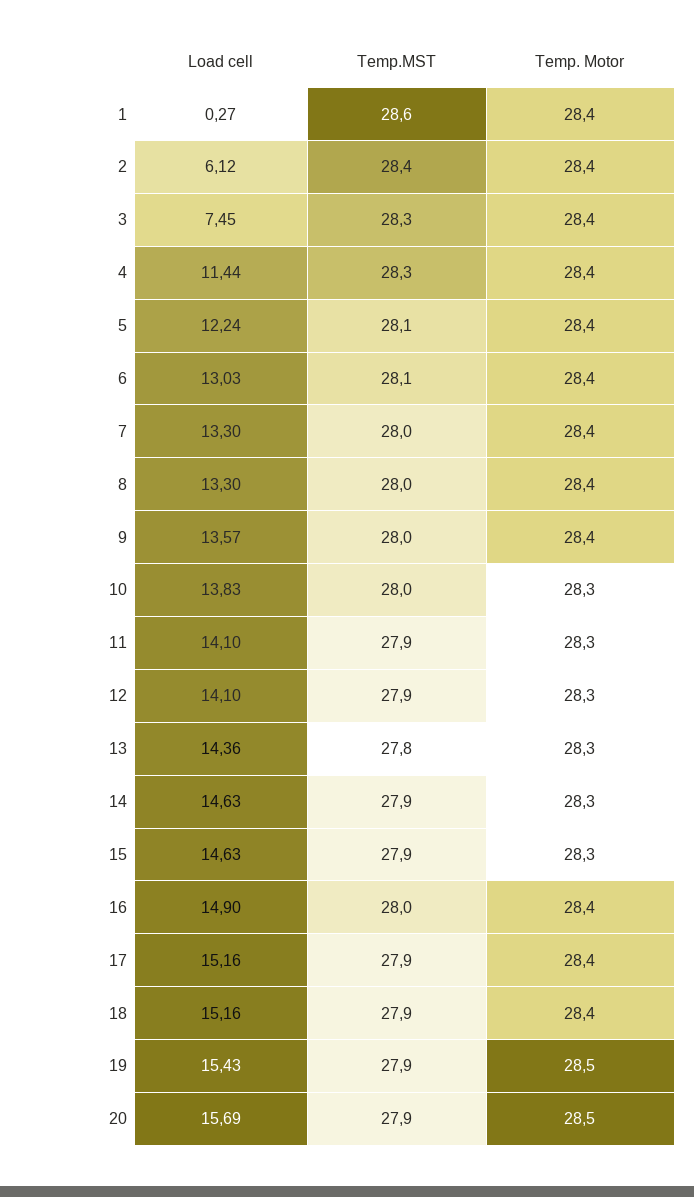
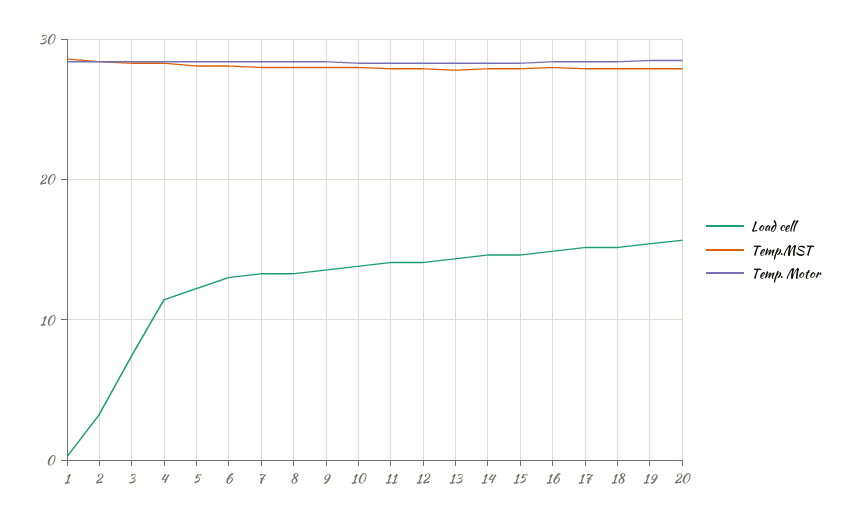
  {
    "Load cell": {
      "1": 0.27,
-     "2": 6.12,
+     "2": 3,
      "3": 7.45,
      "4": 11.44,
      "5": 12.24,
      "6": 13.03,
      "7": 13.3,
      "8": 13.3,
      "9": 13.57,
      "10": 13.83,
      "11": 14.1,
      "12": 14.1,
      "13": 14.36,
      "14": 14.63,
      "15": 14.63,
      "16": 14.9,
      "17": 15.16,
      "18": 15.16,
      "19": 15.43,
      "20": 15.69
    },
    "Temp.MST": {
      "1": 28.6,
      "2": 28.4,
      "3": 28.3,
      "4": 28.3,
      "5": 28.1,
      "6": 28.1,
      "7": 28,
      "8": 28,
      "9": 28,
      "10": 28,
      "11": 27.9,
      "12": 27.9,
      "13": 27.8,
      "14": 27.9,
      "15": 27.9,
      "16": 28,
      "17": 27.9,
      "18": 27.9,
      "19": 27.9,
      "20": 27.9
    },
    "Temp. Motor": {
      "1": 28.4,
      "2": 28.4,
      "3": 28.4,
      "4": 28.4,
      "5": 28.4,
      "6": 28.4,
      "7": 28.4,
      "8": 28.4,
      "9": 28.4,
      "10": 28.3,
      "11": 28.3,
      "12": 28.3,
      "13": 28.3,
      "14": 28.3,
      "15": 28.3,
      "16": 28.4,
      "17": 28.4,
      "18": 28.4,
      "19": 28.5,
      "20": 28.5
    }
  }

